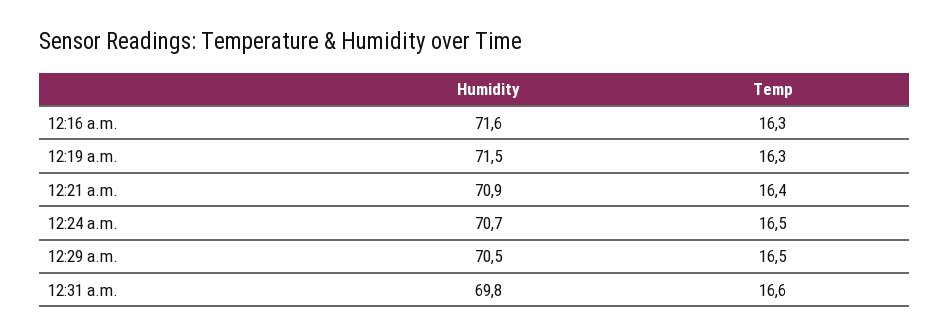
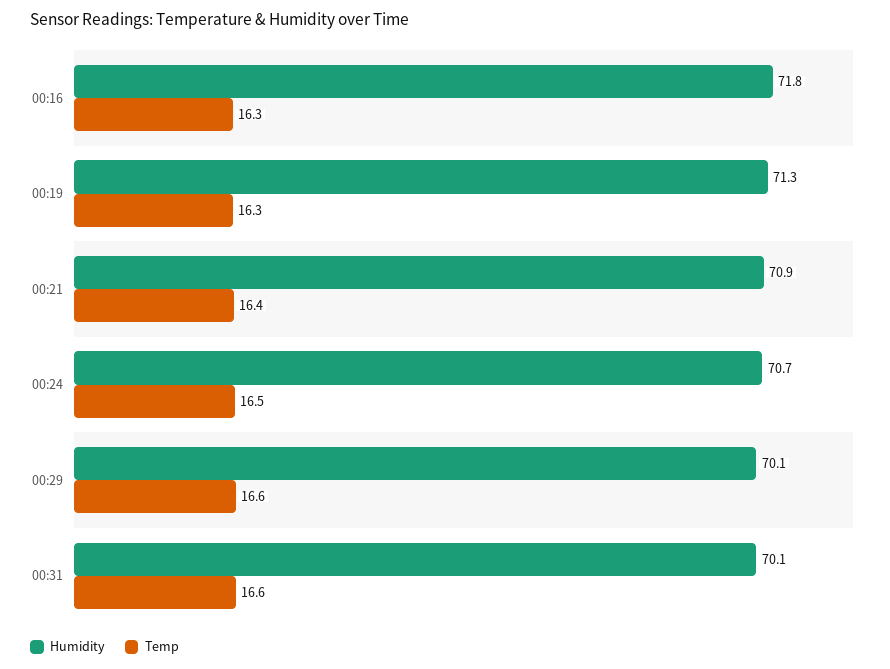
  {
    "Humidity": {
-     "12:16 a.m.": 71.6,
+     "12:16 a.m.": 71.8,
-     "12:19 a.m.": 71.5,
+     "12:19 a.m.": 71.3,
      "12:21 a.m.": 70.9,
      "12:24 a.m.": 70.7,
-     "12:29 a.m.": 70.5,
+     "12:29 a.m.": 70.1,
-     "12:31 a.m.": 69.8
+     "12:31 a.m.": 70.1
    },
    "Temp": {
      "12:16 a.m.": 16.3,
      "12:19 a.m.": 16.3,
      "12:21 a.m.": 16.4,
      "12:24 a.m.": 16.5,
-     "12:29 a.m.": 16.5,
+     "12:29 a.m.": 16.6,
      "12:31 a.m.": 16.6
    }
  }

